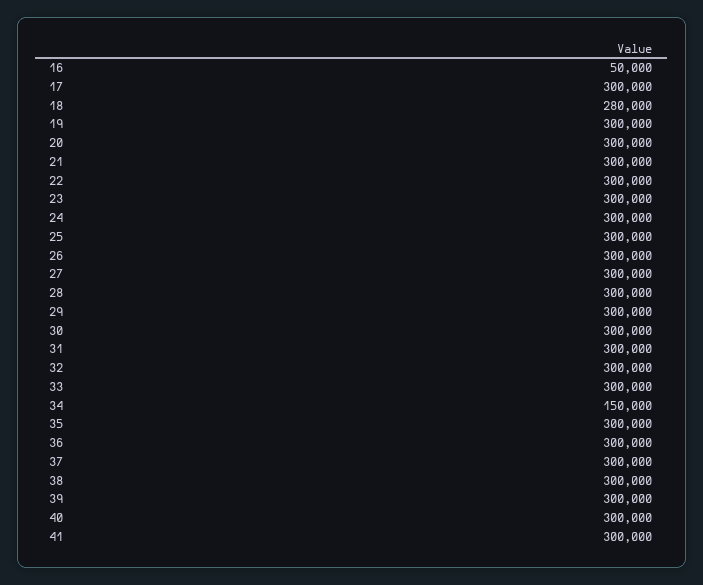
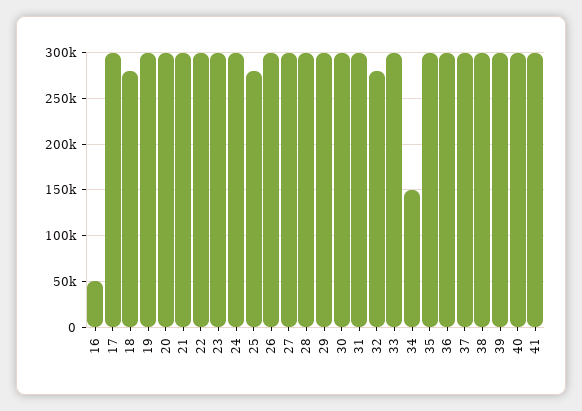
  {
    "16": 50000,
    "17": 300000,
    "18": 280000,
    "19": 300000,
    "20": 300000,
    "21": 300000,
    "22": 300000,
    "23": 300000,
    "24": 300000,
-   "25": 300000,
+   "25": 280000,
    "26": 300000,
    "27": 300000,
    "28": 300000,
    "29": 300000,
    "30": 300000,
    "31": 300000,
-   "32": 300000,
+   "32": 280000,
    "33": 300000,
    "34": 150000,
    "35": 300000,
    "36": 300000,
    "37": 300000,
    "38": 300000,
    "39": 300000,
    "40": 300000,
    "41": 300000
  }

